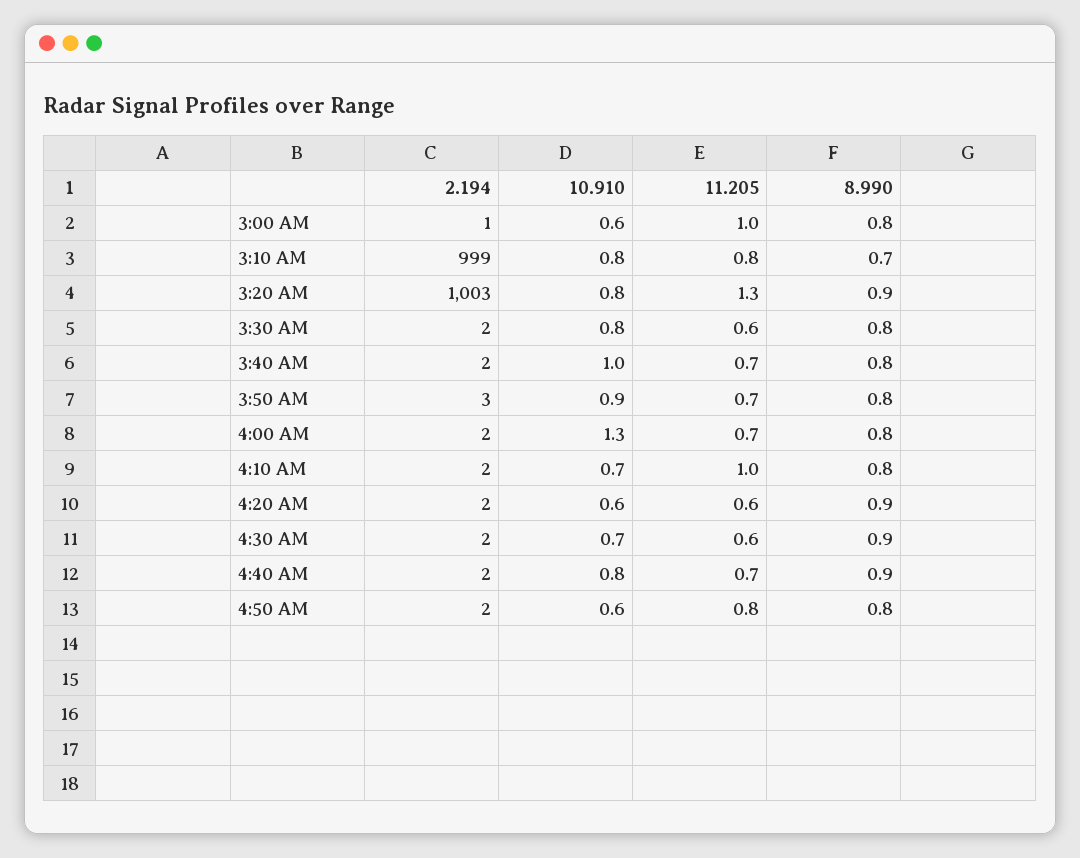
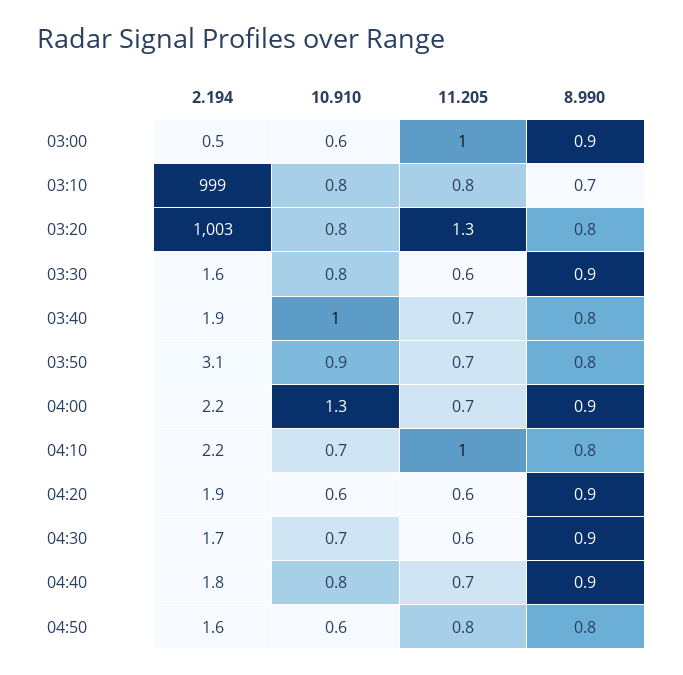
  {
    "2.194": {
      "3:00 AM": 0.5,
      "3:10 AM": 999,
      "3:20 AM": 1003,
      "3:30 AM": 1.6,
      "3:40 AM": 1.9,
      "3:50 AM": 3.1,
      "4:00 AM": 2.2,
      "4:10 AM": 2.2,
      "4:20 AM": 1.9,
      "4:30 AM": 1.7,
      "4:40 AM": 1.8,
      "4:50 AM": 1.6
    },
    "10.910": {
      "3:00 AM": 0.6,
      "3:10 AM": 0.8,
      "3:20 AM": 0.8,
      "3:30 AM": 0.8,
      "3:40 AM": 1,
      "3:50 AM": 0.9,
      "4:00 AM": 1.3,
      "4:10 AM": 0.7,
      "4:20 AM": 0.6,
      "4:30 AM": 0.7,
      "4:40 AM": 0.8,
      "4:50 AM": 0.6
    },
    "11.205": {
      "3:00 AM": 1,
      "3:10 AM": 0.8,
      "3:20 AM": 1.3,
      "3:30 AM": 0.6,
      "3:40 AM": 0.7,
      "3:50 AM": 0.7,
      "4:00 AM": 0.7,
      "4:10 AM": 1,
      "4:20 AM": 0.6,
      "4:30 AM": 0.6,
      "4:40 AM": 0.7,
      "4:50 AM": 0.8
    },
    "8.990": {
-     "3:00 AM": 0.8,
+     "3:00 AM": 0.9,
      "3:10 AM": 0.7,
-     "3:20 AM": 0.9,
+     "3:20 AM": 0.8,
-     "3:30 AM": 0.8,
+     "3:30 AM": 0.9,
      "3:40 AM": 0.8,
      "3:50 AM": 0.8,
-     "4:00 AM": 0.8,
+     "4:00 AM": 0.9,
      "4:10 AM": 0.8,
      "4:20 AM": 0.9,
      "4:30 AM": 0.9,
      "4:40 AM": 0.9,
      "4:50 AM": 0.8
    }
  }

